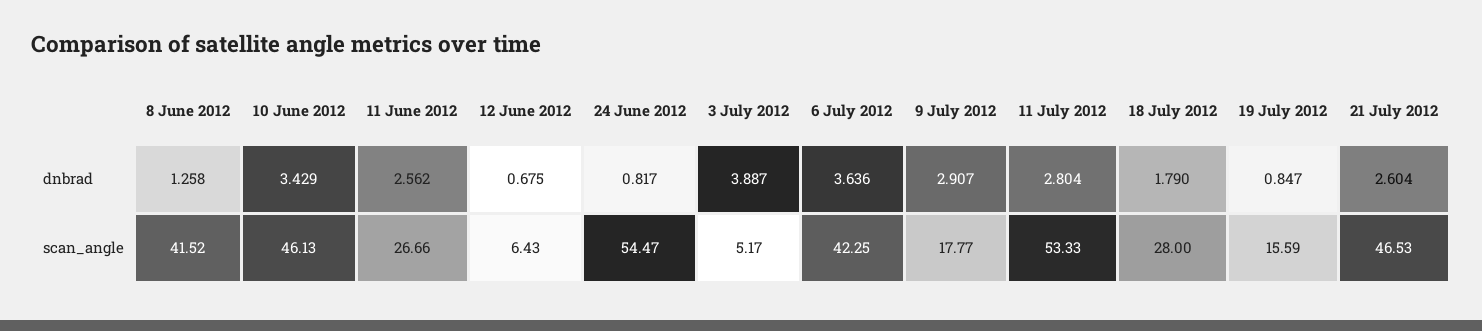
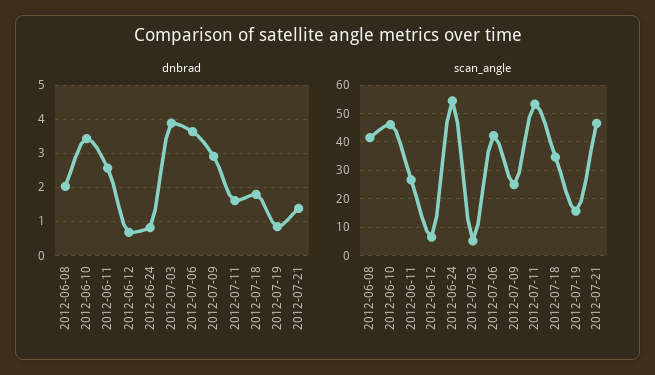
  {
    "dnbrad": {
-     "8 June 2012": 1.258,
+     "8 June 2012": 2,
      "10 June 2012": 3.429,
      "11 June 2012": 2.562,
      "12 June 2012": 0.675,
      "24 June 2012": 0.817,
      "3 July 2012": 3.887,
      "6 July 2012": 3.636,
      "9 July 2012": 2.907,
-     "11 July 2012": 2.804,
+     "11 July 2012": 1.6,
      "18 July 2012": 1.79,
      "19 July 2012": 0.847,
-     "21 July 2012": 2.604
+     "21 July 2012": 1.4
    },
    "scan_angle": {
      "8 June 2012": 41.52,
      "10 June 2012": 46.13,
      "11 June 2012": 26.66,
      "12 June 2012": 6.43,
      "24 June 2012": 54.47,
      "3 July 2012": 5.17,
      "6 July 2012": 42.25,
-     "9 July 2012": 17.77,
+     "9 July 2012": 25,
      "11 July 2012": 53.33,
-     "18 July 2012": 28,
+     "18 July 2012": 35,
      "19 July 2012": 15.59,
      "21 July 2012": 46.53
    }
  }

